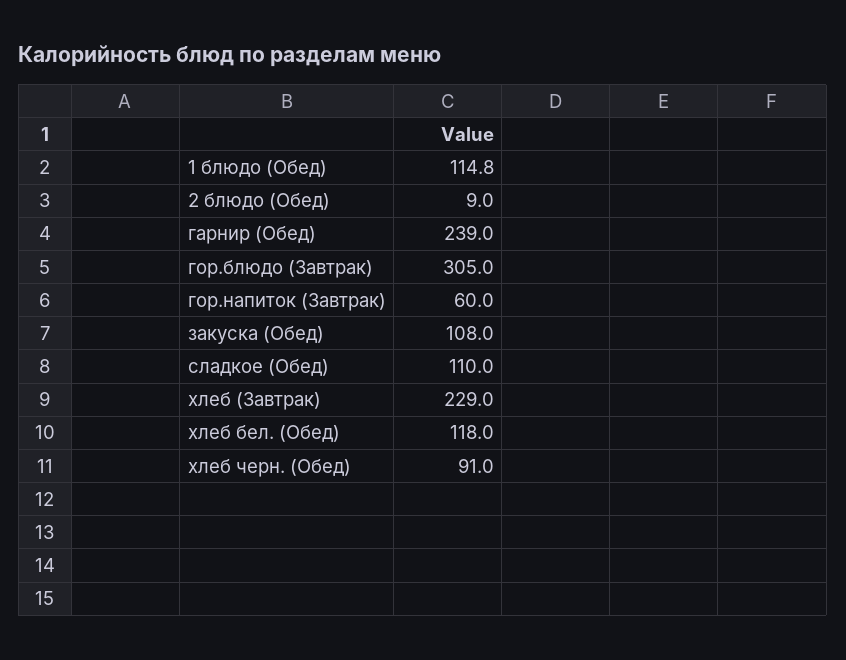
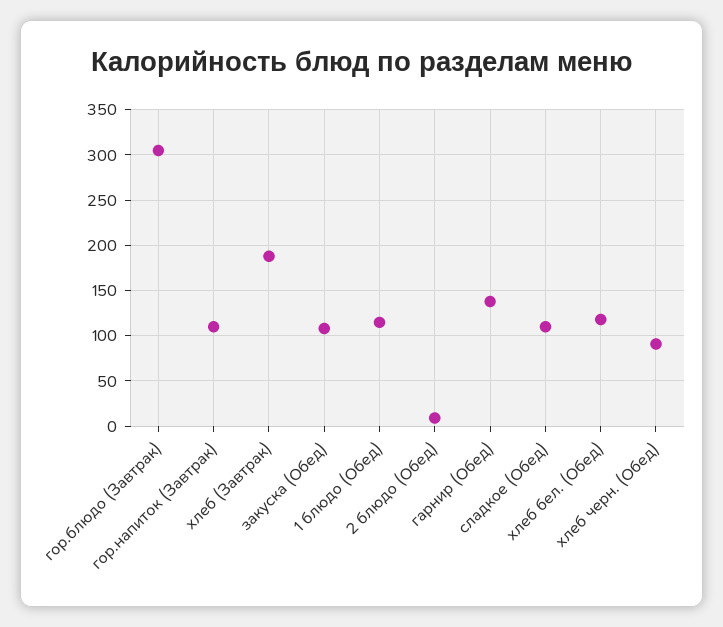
  {
    "1 блюдо (Обед)": 114.8,
    "2 блюдо (Обед)": 9,
-   "гарнир (Обед)": 239,
+   "гарнир (Обед)": 140,
    "гор.блюдо (Завтрак)": 305,
-   "гор.напиток (Завтрак)": 60,
+   "гор.напиток (Завтрак)": 110,
    "закуска (Обед)": 108,
    "сладкое (Обед)": 110,
-   "хлеб (Завтрак)": 229,
+   "хлеб (Завтрак)": 190,
    "хлеб бел. (Обед)": 118,
    "хлеб черн. (Обед)": 91
  }

